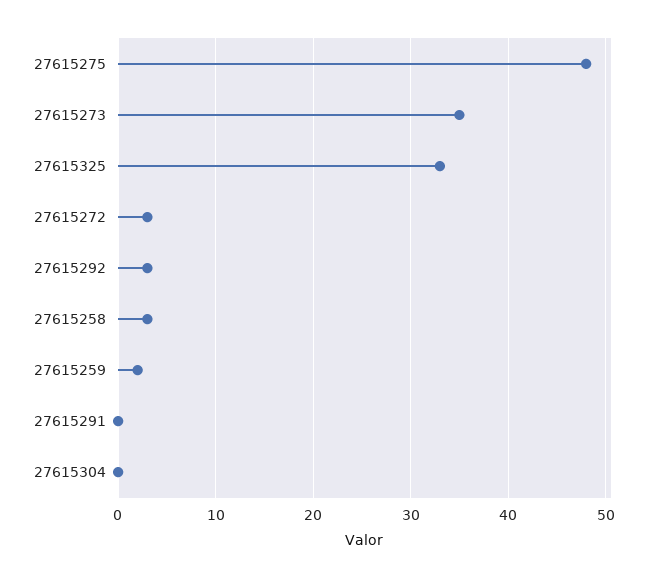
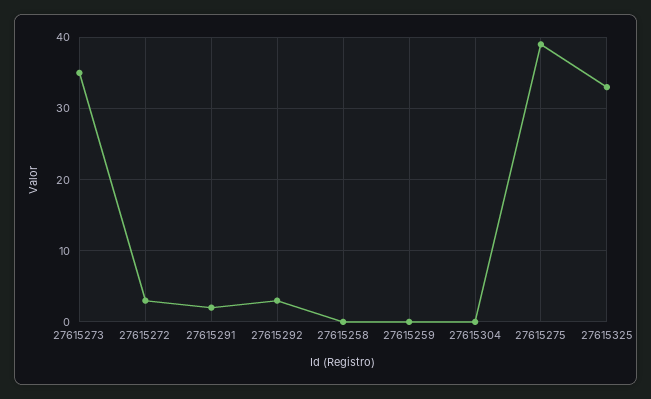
  {
-   "27615275": 48,
+   "27615275": 39,
    "27615273": 35,
    "27615325": 33,
    "27615272": 3,
    "27615292": 3,
-   "27615258": 3,
+   "27615258": 0,
-   "27615259": 2,
+   "27615259": 0,
-   "27615291": 0,
+   "27615291": 2,
    "27615304": 0
  }

